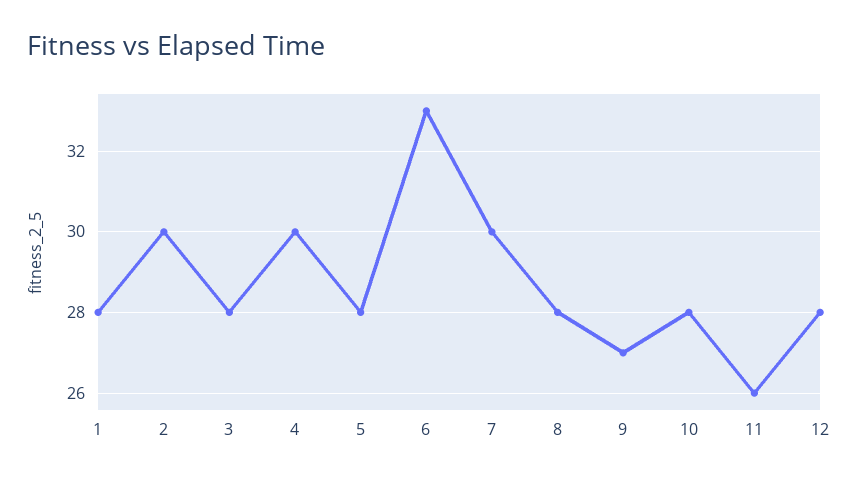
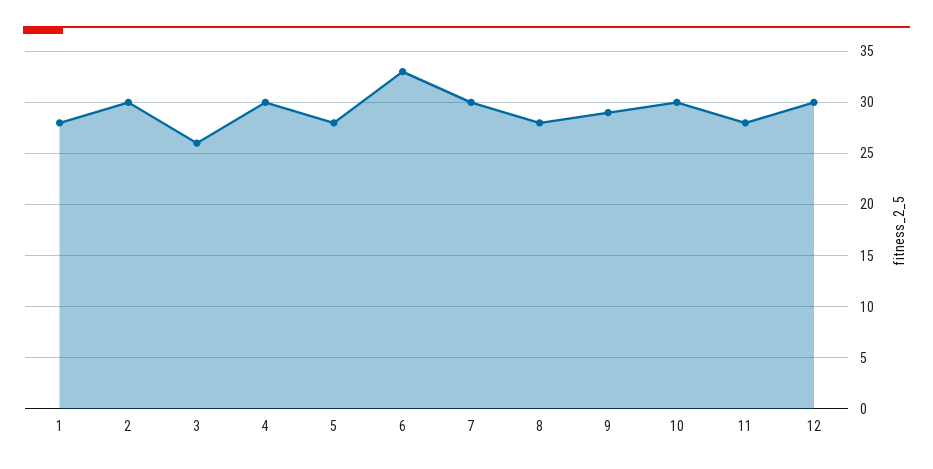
  {
    "1": 28,
    "2": 30,
-   "3": 28,
+   "3": 26,
    "4": 30,
    "5": 28,
    "6": 33,
    "7": 30,
    "8": 28,
-   "9": 27,
+   "9": 29,
-   "10": 28,
+   "10": 30,
-   "11": 26,
+   "11": 28,
-   "12": 28
+   "12": 30
  }

